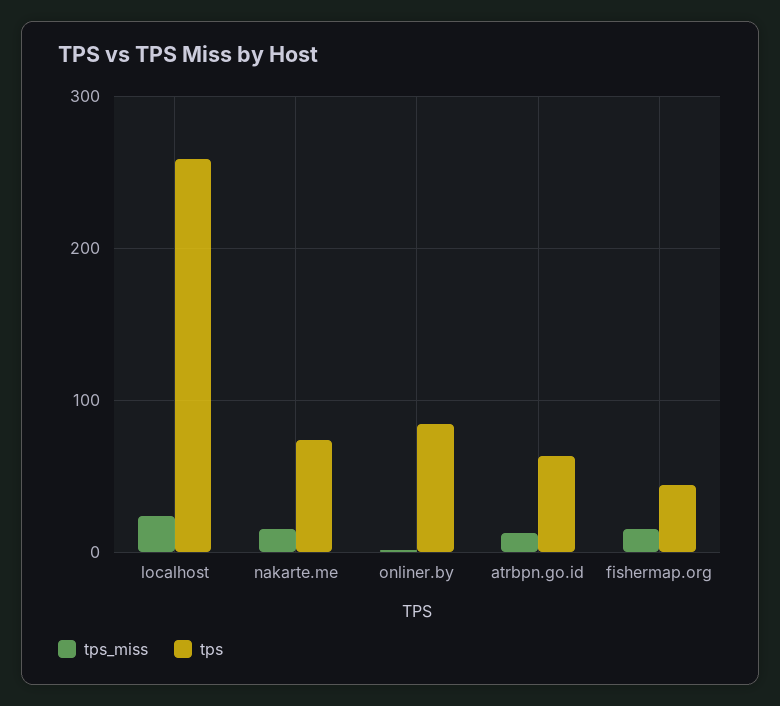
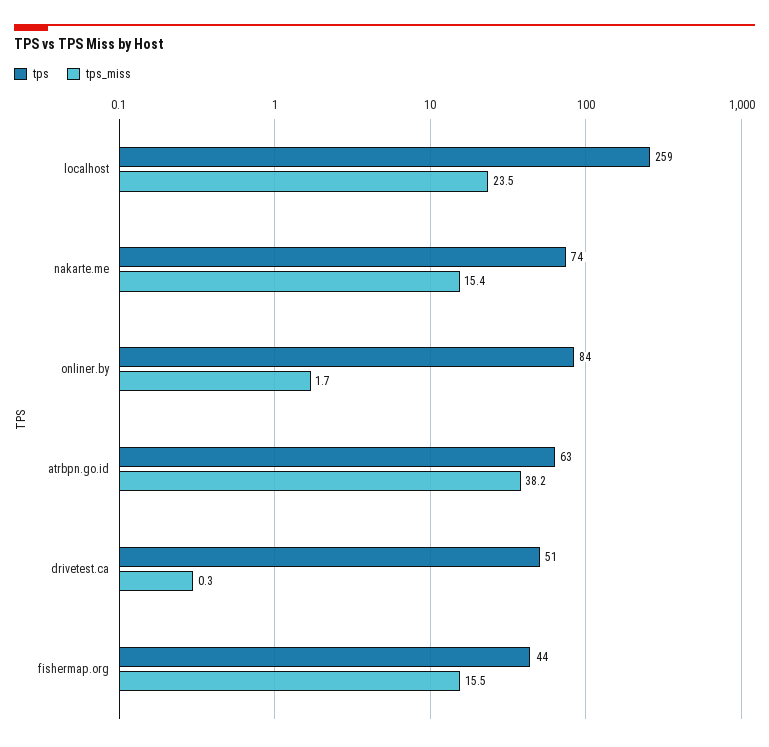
  {
    "tps_miss": {
      "localhost": 23.5,
      "nakarte.me": 15.4,
      "onliner.by": 1.7,
-     "atrbpn.go.id": 10,
+     "atrbpn.go.id": 38.2,
-     "fishermap.org": 15.5
+     "fishermap.org": 15.5,
+     "drivetest.ca": 0.3
    },
    "tps": {
      "localhost": 259,
      "nakarte.me": 74,
      "onliner.by": 84,
      "atrbpn.go.id": 63,
-     "fishermap.org": 44
+     "fishermap.org": 44,
+     "drivetest.ca": 51
    }
  }

